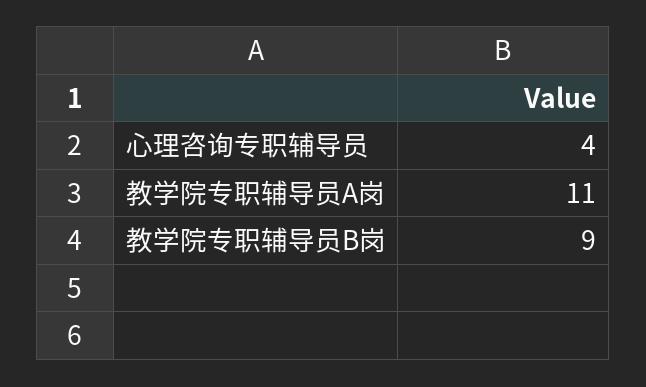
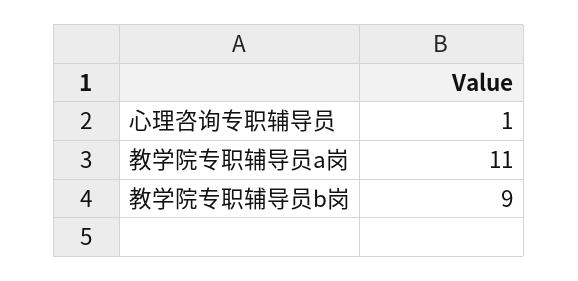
  {
-   "心理咨询专职辅导员": 4,
+   "心理咨询专职辅导员": 1,
    "教学院专职辅导员A岗": 11,
    "教学院专职辅导员B岗": 9
  }

